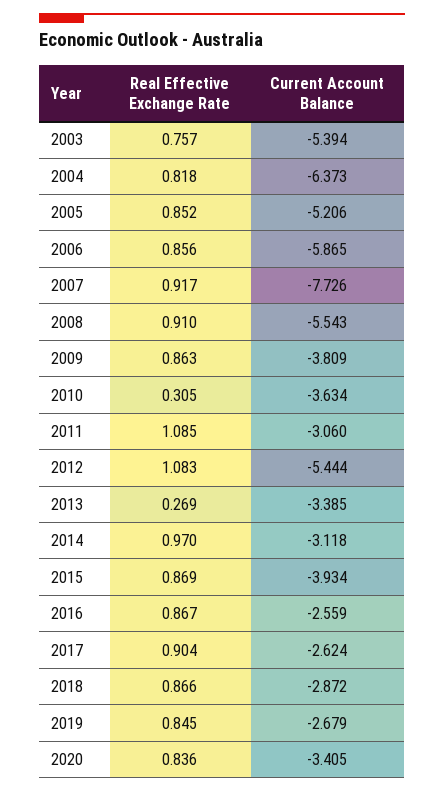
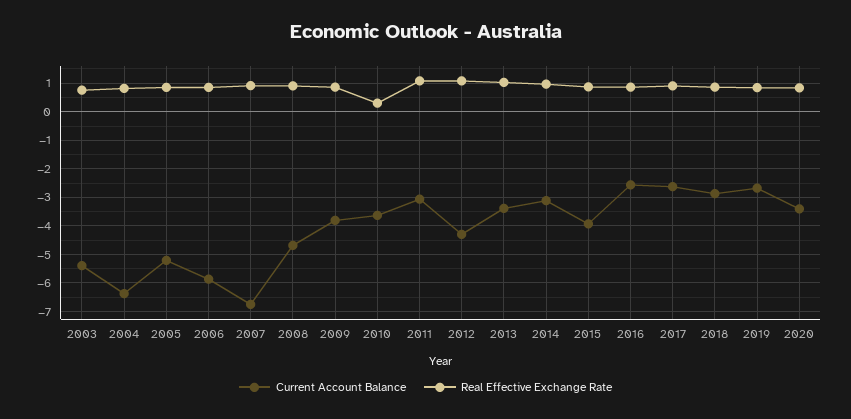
  {
    "Real Effective Exchange Rate": {
      "2003": 0.757,
      "2004": 0.818,
      "2005": 0.852,
      "2006": 0.856,
      "2007": 0.917,
      "2008": 0.91,
      "2009": 0.863,
      "2010": 0.305,
      "2011": 1.085,
      "2012": 1.083,
-     "2013": 0.269,
+     "2013": 1,
      "2014": 0.97,
      "2015": 0.869,
      "2016": 0.867,
      "2017": 0.904,
      "2018": 0.866,
      "2019": 0.845,
      "2020": 0.836
    },
    "Current Account Balance": {
      "2003": -5.394,
      "2004": -6.373,
      "2005": -5.206,
      "2006": -5.865,
-     "2007": -7.726,
+     "2007": -6.75,
-     "2008": -5.543,
+     "2008": -4.75,
      "2009": -3.809,
      "2010": -3.634,
      "2011": -3.06,
-     "2012": -5.444,
+     "2012": -4.25,
      "2013": -3.385,
      "2014": -3.118,
      "2015": -3.934,
      "2016": -2.559,
      "2017": -2.624,
      "2018": -2.872,
      "2019": -2.679,
      "2020": -3.405
    }
  }

